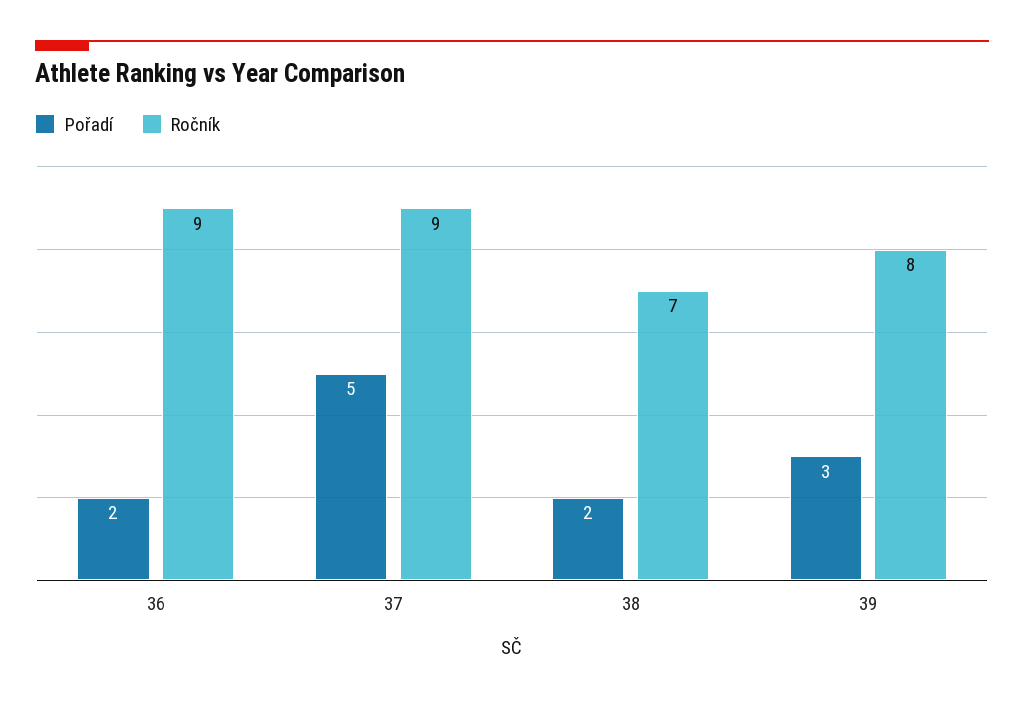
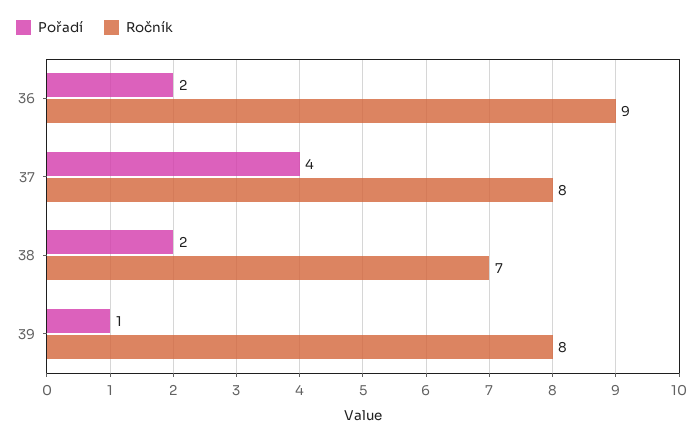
  {
    "Pořadí": {
      "36": 2,
-     "37": 5,
+     "37": 4,
      "38": 2,
-     "39": 3
+     "39": 1
    },
    "Ročník": {
      "36": 9,
-     "37": 9,
+     "37": 8,
      "38": 7,
      "39": 8
    }
  }

